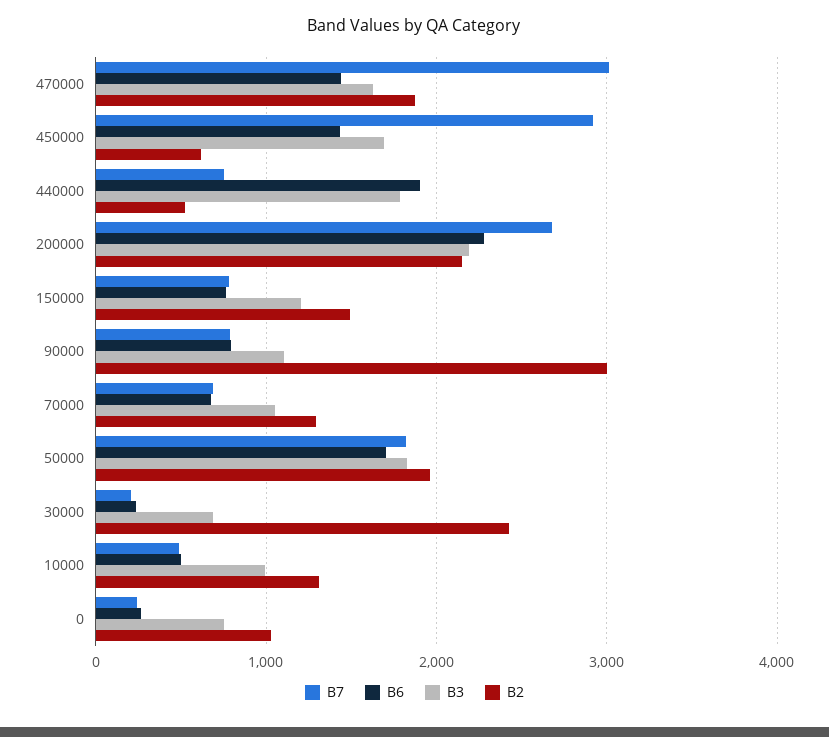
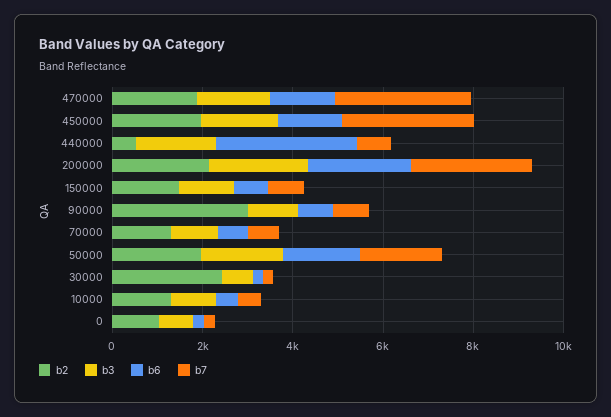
  {
    "B7": {
      "470000": 3000,
      "450000": 2900,
      "440000": 800,
      "200000": 2700,
      "150000": 800,
      "90000": 800,
      "70000": 700,
      "50000": 1800,
      "30000": 200,
      "10000": 500,
      "0": 200
    },
    "B6": {
      "470000": 1400,
      "450000": 1400,
-     "440000": 1900,
+     "440000": 3000,
      "200000": 2300,
      "150000": 800,
      "90000": 800,
      "70000": 700,
      "50000": 1700,
      "30000": 200,
      "10000": 500,
      "0": 300
    },
    "B3": {
      "470000": 1600,
      "450000": 1700,
      "440000": 1800,
      "200000": 2200,
      "150000": 1200,
      "90000": 1100,
      "70000": 1000,
      "50000": 1800,
      "30000": 700,
      "10000": 1000,
      "0": 700
    },
    "B2": {
      "470000": 1900,
-     "450000": 600,
+     "450000": 2000,
      "440000": 500,
      "200000": 2100,
      "150000": 1500,
      "90000": 3000,
      "70000": 1300,
      "50000": 2000,
      "30000": 2400,
      "10000": 1300,
      "0": 1000
    }
  }

